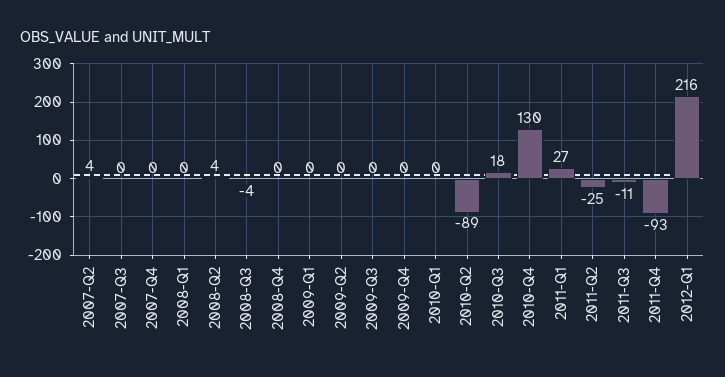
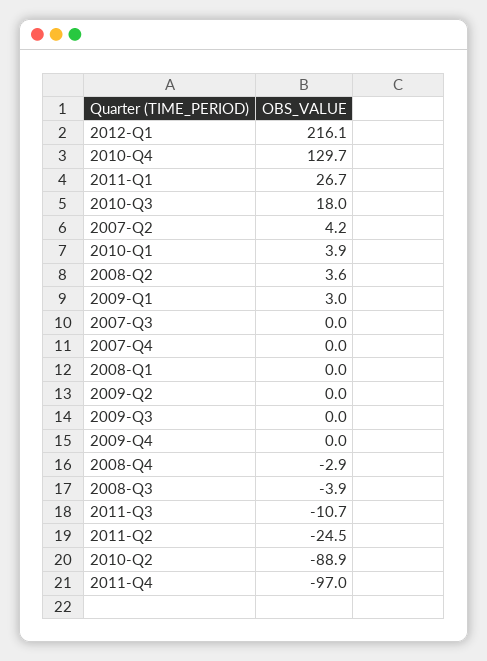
  {
    "2007-Q2": 4.2,
    "2007-Q3": 0,
    "2007-Q4": 0,
    "2008-Q1": 0,
    "2008-Q2": 3.6,
    "2008-Q3": -3.9,
-   "2008-Q4": 0,
+   "2008-Q4": -2.9,
-   "2009-Q1": 0,
+   "2009-Q1": 3,
    "2009-Q2": 0,
    "2009-Q3": 0,
    "2009-Q4": 0,
-   "2010-Q1": 0,
+   "2010-Q1": 3.9,
    "2010-Q2": -88.9,
    "2010-Q3": 18,
    "2010-Q4": 129.7,
    "2011-Q1": 26.7,
    "2011-Q2": -24.5,
    "2011-Q3": -10.7,
-   "2011-Q4": -93,
+   "2011-Q4": -97,
    "2012-Q1": 216.1
  }

